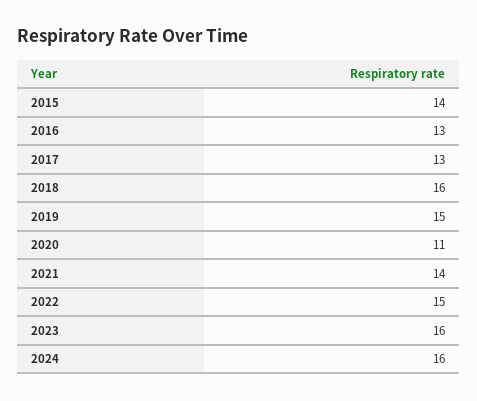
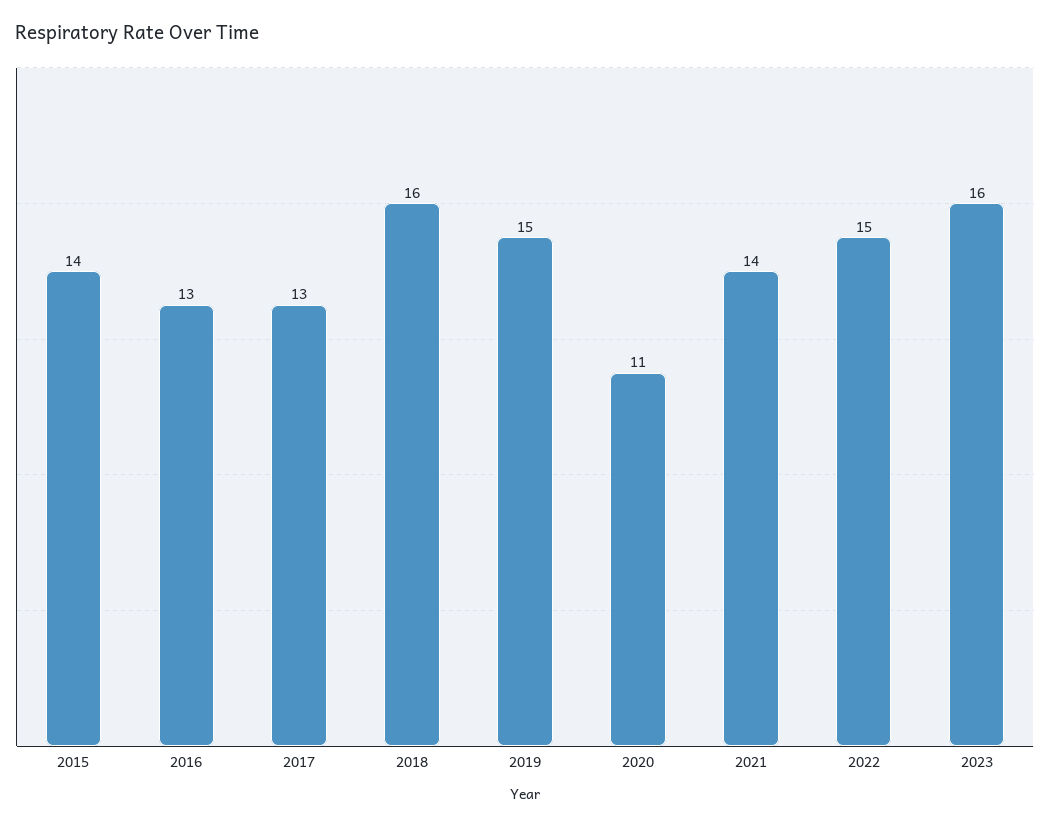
  {
    "2015": 14,
    "2016": 13,
    "2017": 13,
    "2018": 16,
    "2019": 15,
    "2020": 11,
    "2021": 14,
    "2022": 15,
-   "2023": 16,
+   "2023": 16
-   "2024": 16
  }

